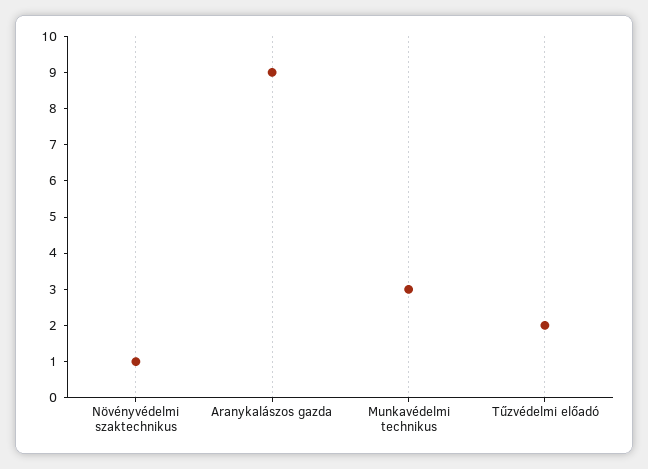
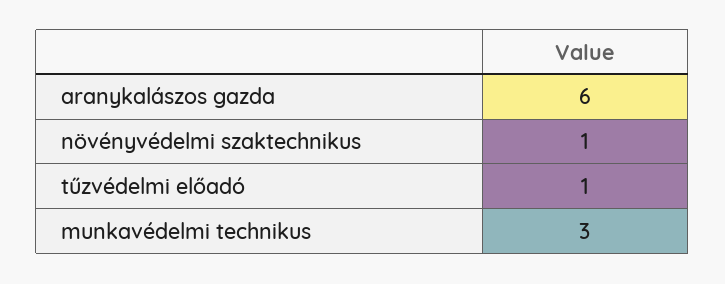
  {
    "Növényvédelmi szaktechnikus": 1,
-   "Aranykalászos gazda": 9,
+   "Aranykalászos gazda": 6,
    "Munkavédelmi technikus": 3,
-   "Tűzvédelmi előadó": 2
+   "Tűzvédelmi előadó": 1
  }

